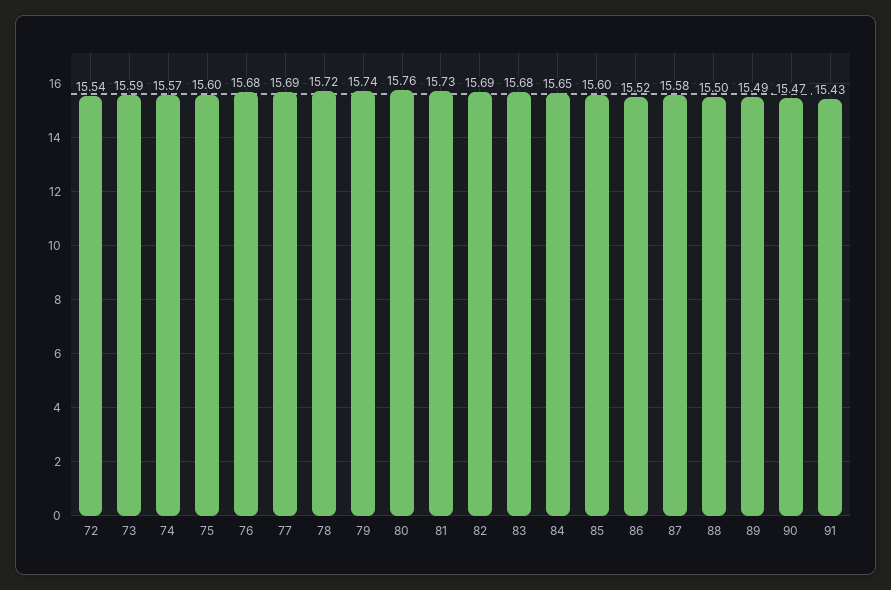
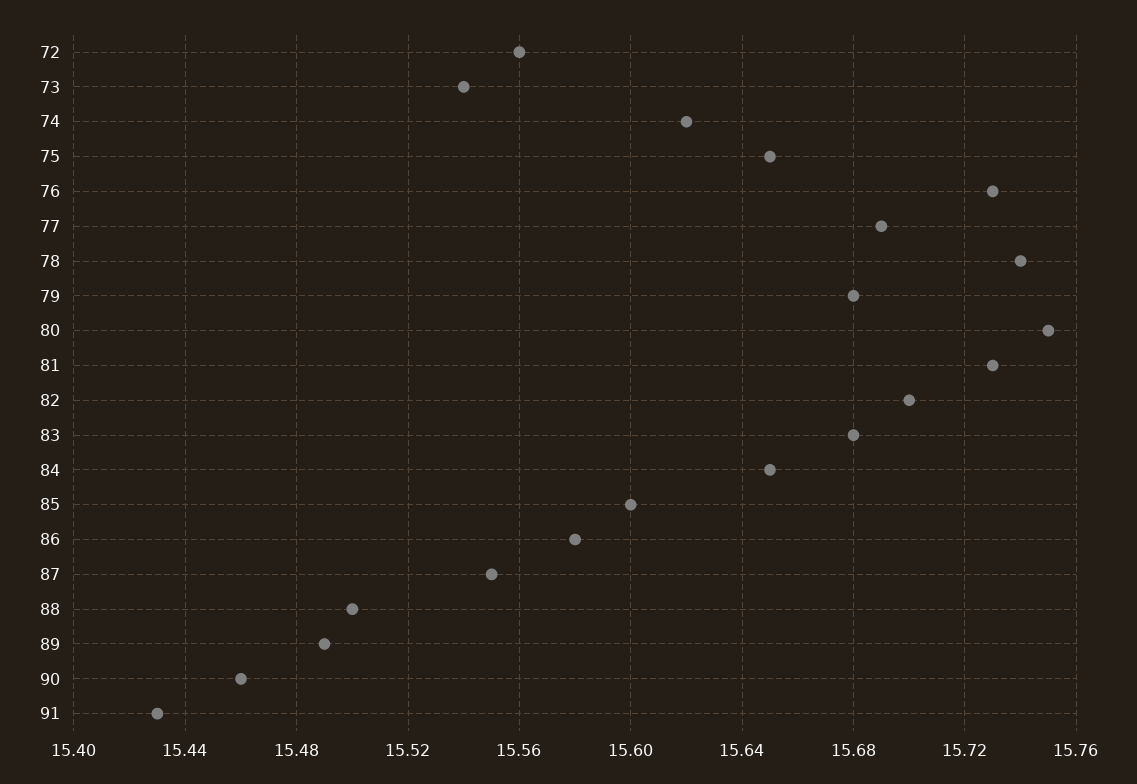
  {
-   "72": 15.54,
+   "72": 15.56,
-   "73": 15.59,
+   "73": 15.54,
-   "74": 15.57,
+   "74": 15.62,
-   "75": 15.6,
+   "75": 15.65,
-   "76": 15.68,
+   "76": 15.73,
    "77": 15.69,
-   "78": 15.72,
+   "78": 15.74,
-   "79": 15.74,
+   "79": 15.68,
-   "80": 15.76,
+   "80": 15.75,
    "81": 15.73,
-   "82": 15.69,
+   "82": 15.7,
    "83": 15.68,
    "84": 15.65,
    "85": 15.6,
-   "86": 15.52,
+   "86": 15.58,
-   "87": 15.58,
+   "87": 15.55,
    "88": 15.5,
    "89": 15.49,
-   "90": 15.47,
+   "90": 15.46,
    "91": 15.43
  }

